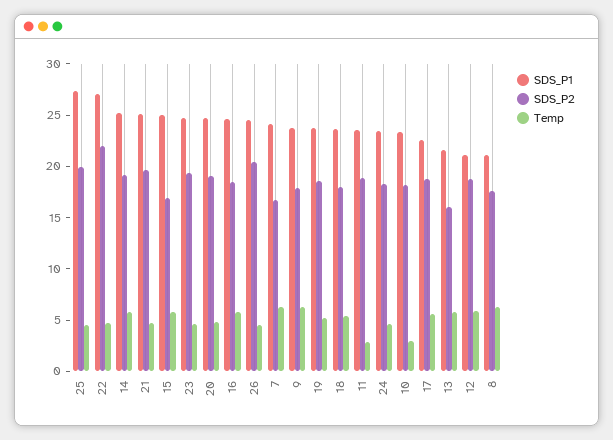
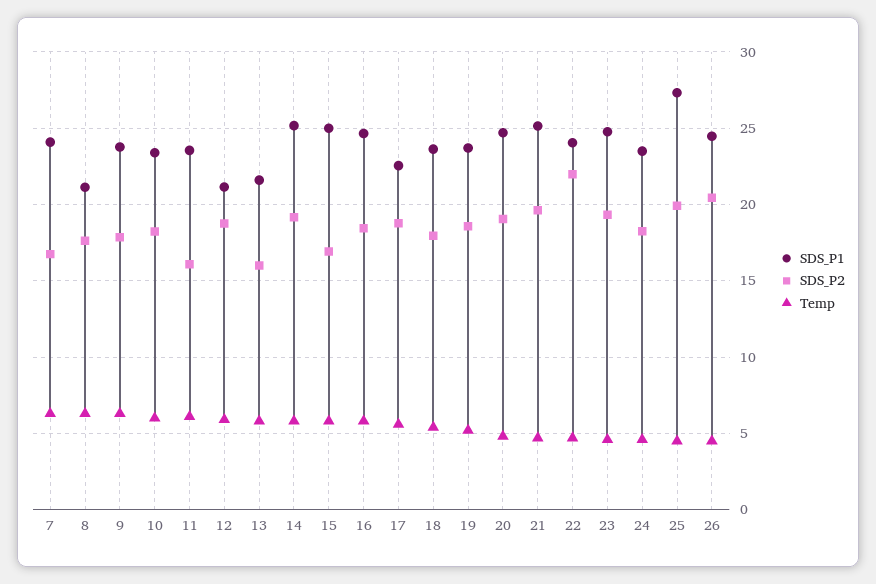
  {
    "SDS_P1": {
      "25": 27.5,
-     "22": 27,
+     "22": 24,
      "14": 25,
      "21": 25,
      "15": 25,
      "23": 25,
      "20": 24.5,
      "16": 24.5,
      "26": 24.5,
      "7": 24,
      "9": 24,
      "19": 23.5,
      "18": 23.5,
      "11": 23.5,
      "24": 23.5,
      "10": 23.5,
      "17": 22.5,
      "13": 21.5,
      "12": 21,
      "8": 21
    },
    "SDS_P2": {
      "25": 20,
      "22": 22,
      "14": 19,
      "21": 19.5,
      "15": 17,
      "23": 19.5,
      "20": 19,
      "16": 18.5,
      "26": 20.5,
      "7": 17,
      "9": 18,
      "19": 18.5,
      "18": 18,
-     "11": 19,
+     "11": 16,
      "24": 18.5,
      "10": 18,
      "17": 19,
      "13": 16,
      "12": 19,
      "8": 17.5
    },
    "Temp": {
      "25": 4.5,
      "22": 4.5,
      "14": 6,
      "21": 4.5,
      "15": 6,
      "23": 4.5,
      "20": 5,
      "16": 6,
      "26": 4.5,
      "7": 6.5,
      "9": 6.5,
      "19": 5,
      "18": 5.5,
-     "11": 3,
+     "11": 6,
      "24": 4.5,
-     "10": 3,
+     "10": 6,
      "17": 5.5,
      "13": 6,
      "12": 6,
      "8": 6.5
    }
  }

